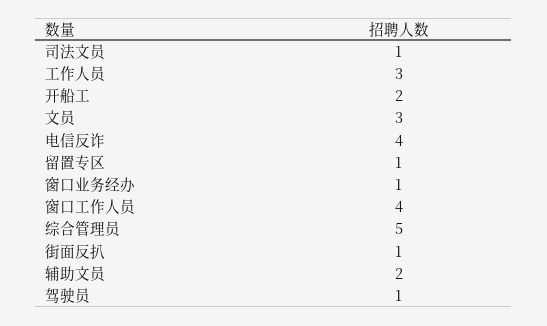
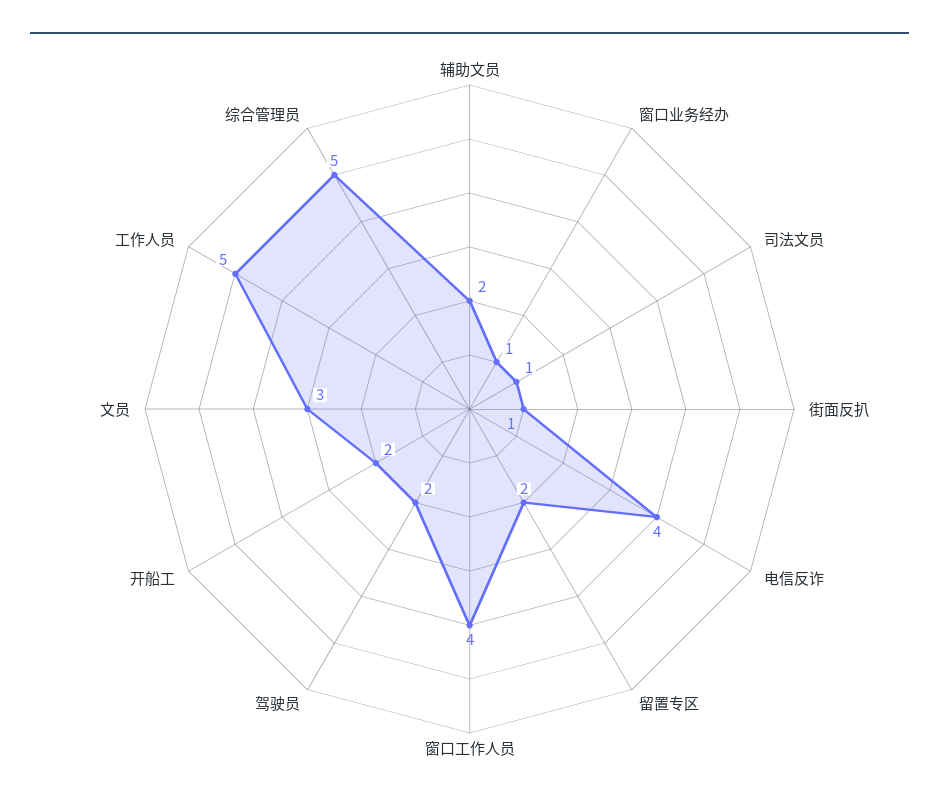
  {
    "司法文员": 1,
-   "工作人员": 3,
+   "工作人员": 5,
    "开船工": 2,
    "文员": 3,
    "电信反诈": 4,
-   "留置专区": 1,
+   "留置专区": 2,
    "窗口业务经办": 1,
    "窗口工作人员": 4,
    "综合管理员": 5,
    "街面反扒": 1,
    "辅助文员": 2,
-   "驾驶员": 1
+   "驾驶员": 2
  }

